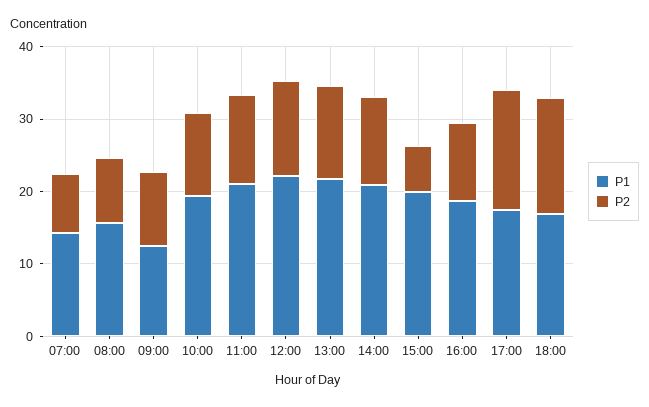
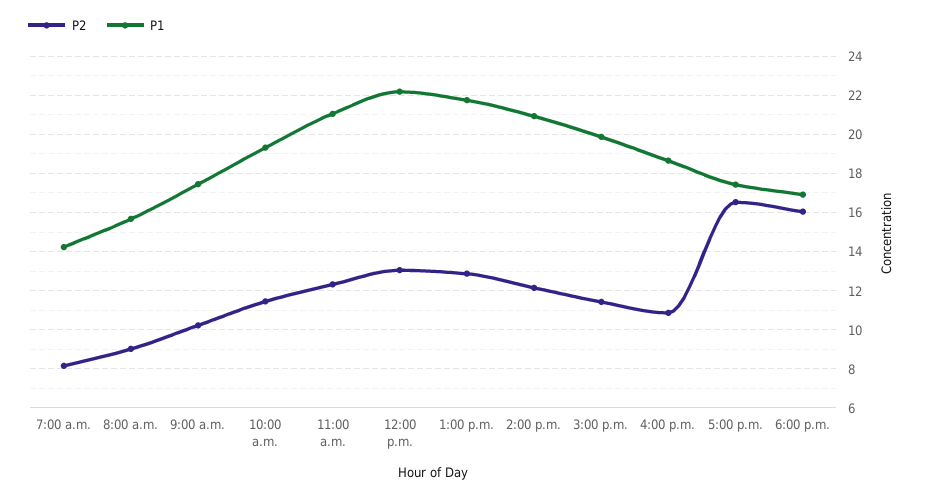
  {
    "P1": {
      "07:00": 14,
      "08:00": 15.5,
-     "09:00": 12,
+     "09:00": 17.5,
      "10:00": 19.5,
      "11:00": 21,
      "12:00": 22,
      "13:00": 22,
      "14:00": 21,
      "15:00": 20,
      "16:00": 18.5,
      "17:00": 17.5,
      "18:00": 17
    },
    "P2": {
      "07:00": 8,
      "08:00": 9,
      "09:00": 10,
      "10:00": 11.5,
      "11:00": 12.5,
      "12:00": 13,
      "13:00": 13,
      "14:00": 12,
-     "15:00": 6,
+     "15:00": 11.5,
      "16:00": 11,
      "17:00": 16.5,
      "18:00": 16
    }
  }

